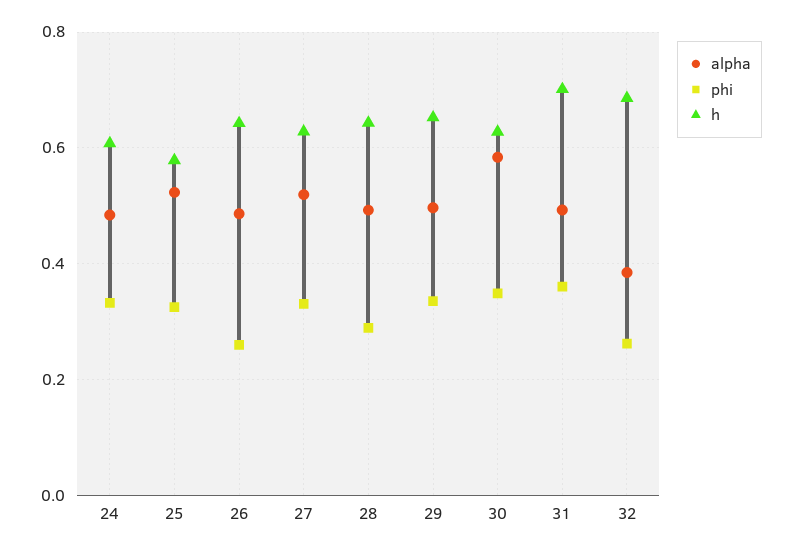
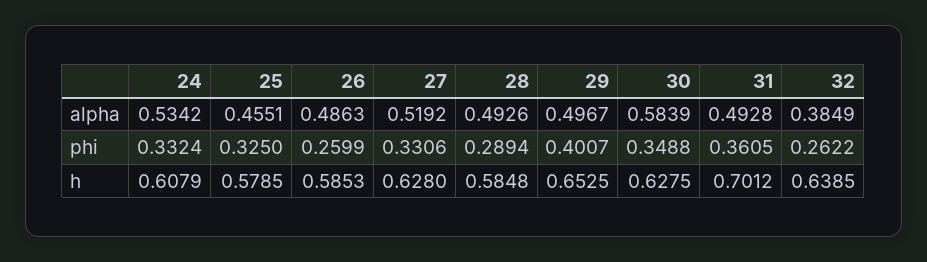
  {
    "alpha": {
-     "24": 0.48,
+     "24": 0.5342,
-     "25": 0.52,
+     "25": 0.4551,
      "26": 0.4863,
      "27": 0.5192,
      "28": 0.4926,
      "29": 0.4967,
      "30": 0.5839,
      "31": 0.4928,
      "32": 0.3849
    },
    "phi": {
      "24": 0.3324,
      "25": 0.325,
      "26": 0.2599,
      "27": 0.3306,
      "28": 0.2894,
-     "29": 0.34,
+     "29": 0.4007,
      "30": 0.3488,
      "31": 0.3605,
      "32": 0.2622
    },
    "h": {
      "24": 0.6079,
      "25": 0.5785,
-     "26": 0.64,
+     "26": 0.5853,
      "27": 0.628,
-     "28": 0.64,
+     "28": 0.5848,
      "29": 0.6525,
      "30": 0.6275,
      "31": 0.7012,
-     "32": 0.68
+     "32": 0.6385
    }
  }

